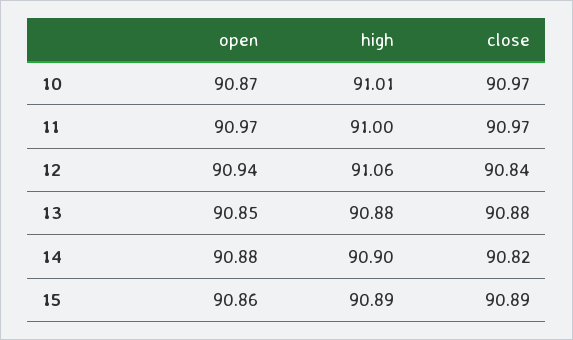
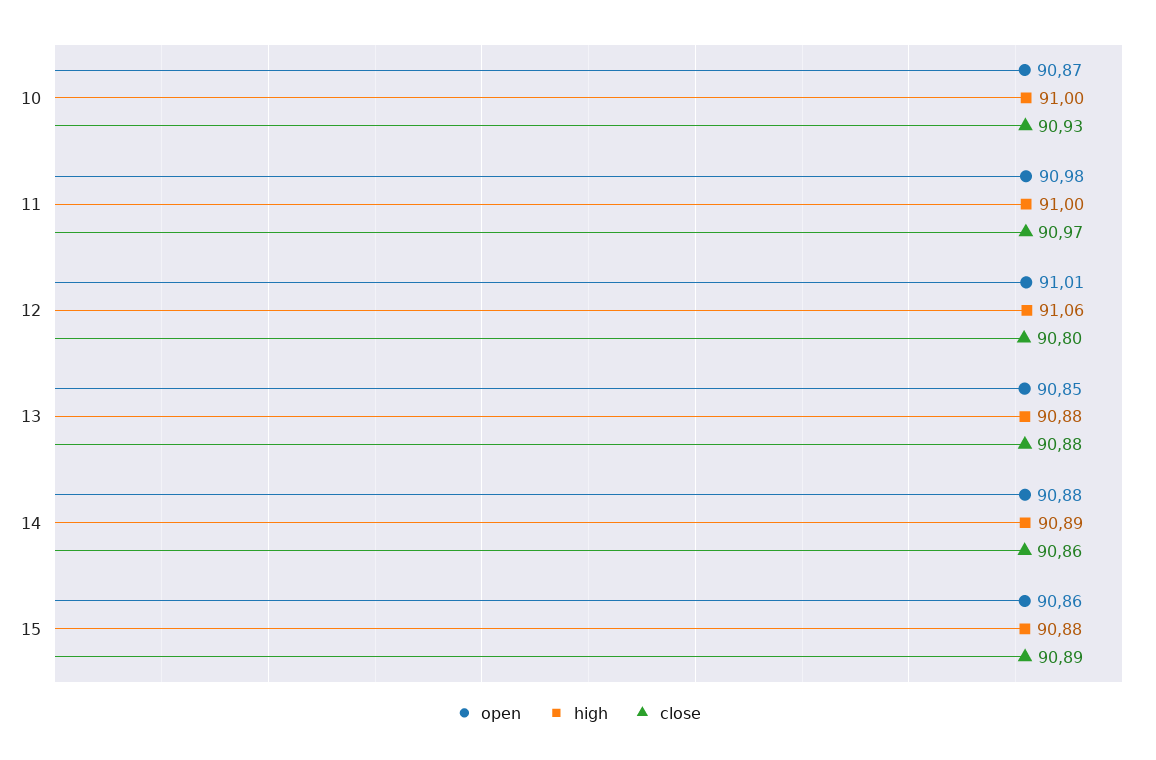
  {
    "open": {
      "10": 90.87,
-     "11": 90.97,
+     "11": 90.98,
-     "12": 90.94,
+     "12": 91.01,
      "13": 90.85,
      "14": 90.88,
      "15": 90.86
    },
    "high": {
-     "10": 91.01,
+     "10": 91,
      "11": 91,
      "12": 91.06,
      "13": 90.88,
-     "14": 90.9,
+     "14": 90.89,
-     "15": 90.89
+     "15": 90.88
    },
    "close": {
-     "10": 90.97,
+     "10": 90.93,
      "11": 90.97,
-     "12": 90.84,
+     "12": 90.8,
      "13": 90.88,
-     "14": 90.82,
+     "14": 90.86,
      "15": 90.89
    }
  }

